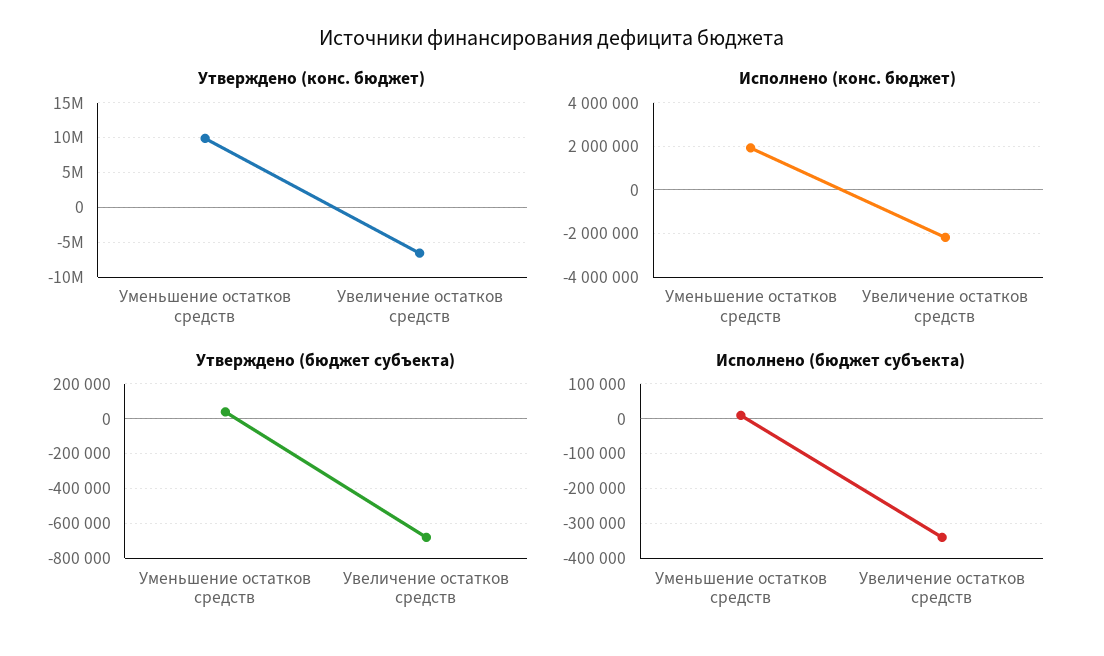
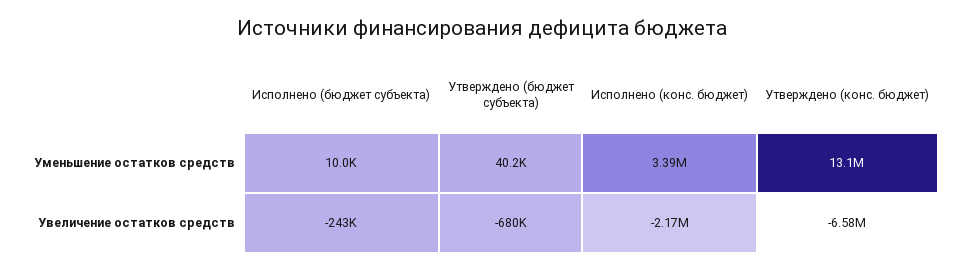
  {
    "Утверждено (конс. бюджет)": {
-     "Уменьшение остатков средств": 10000000,
+     "Уменьшение остатков средств": 13100000,
      "Увеличение остатков средств": -6580000
    },
    "Исполнено (конс. бюджет)": {
-     "Уменьшение остатков средств": 2000000,
+     "Уменьшение остатков средств": 3390000,
      "Увеличение остатков средств": -2170000
    },
    "Утверждено (бюджет субъекта)": {
      "Уменьшение остатков средств": 40200,
      "Увеличение остатков средств": -680000
    },
    "Исполнено (бюджет субъекта)": {
      "Уменьшение остатков средств": 10000,
-     "Увеличение остатков средств": -340000
+     "Увеличение остатков средств": -243000
    }
  }

